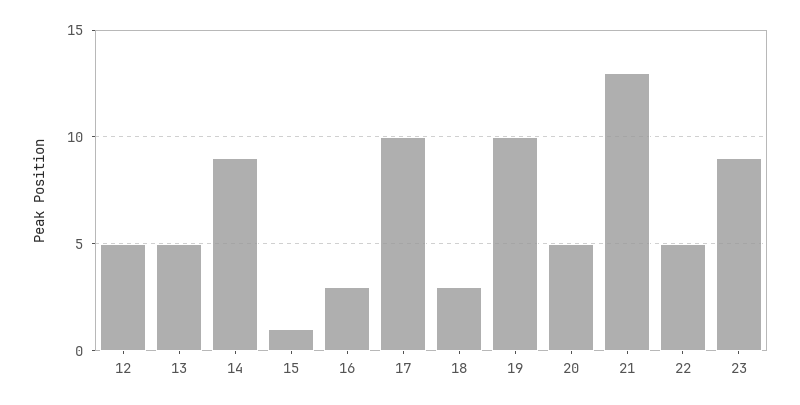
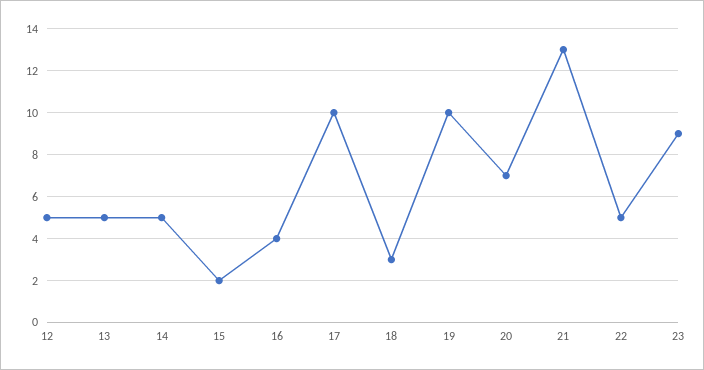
  {
    "12": 5,
    "13": 5,
-   "14": 9,
+   "14": 5,
-   "15": 1,
+   "15": 2,
-   "16": 3,
+   "16": 4,
    "17": 10,
    "18": 3,
    "19": 10,
-   "20": 5,
+   "20": 7,
    "21": 13,
    "22": 5,
    "23": 9
  }

